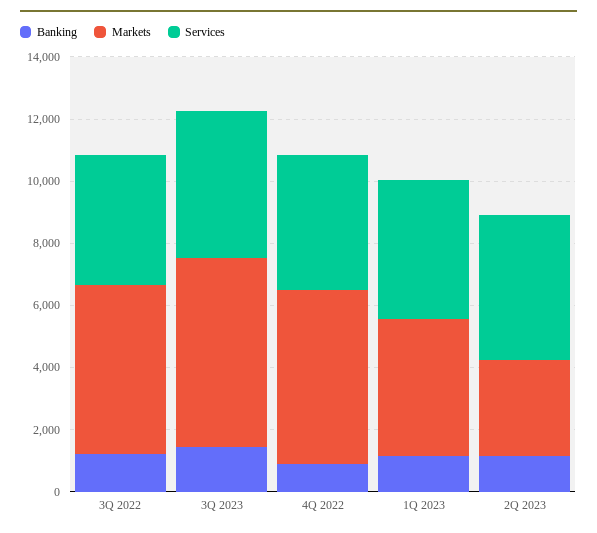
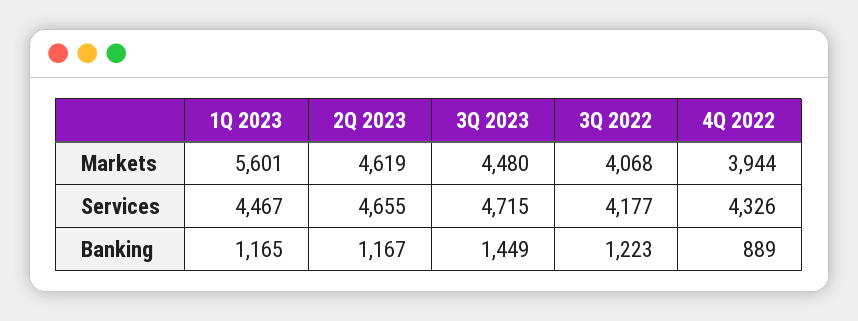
  {
    "Banking": {
      "3Q 2022": 1223,
      "3Q 2023": 1449,
      "4Q 2022": 889,
      "1Q 2023": 1165,
      "2Q 2023": 1167
    },
    "Markets": {
-     "3Q 2022": 5500,
+     "3Q 2022": 4068,
-     "3Q 2023": 6000,
+     "3Q 2023": 4480,
-     "4Q 2022": 5500,
+     "4Q 2022": 3944,
-     "1Q 2023": 4500,
+     "1Q 2023": 5601,
-     "2Q 2023": 3000
+     "2Q 2023": 4619
    },
    "Services": {
      "3Q 2022": 4177,
      "3Q 2023": 4715,
      "4Q 2022": 4326,
      "1Q 2023": 4467,
      "2Q 2023": 4655
    }
  }

